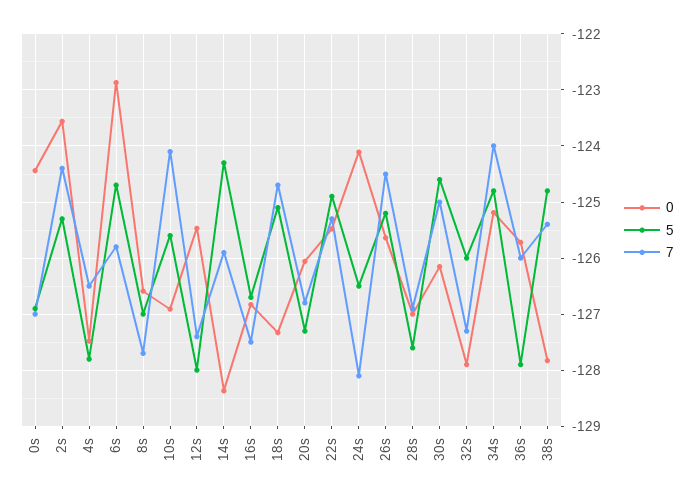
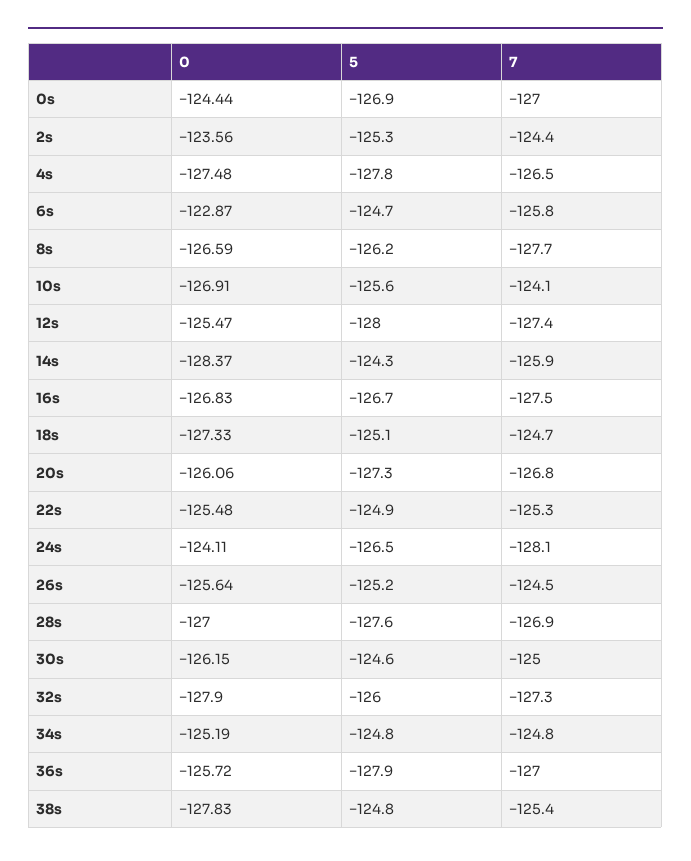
  {
    "0": {
      "0s": -124.44,
      "2s": -123.56,
      "4s": -127.48,
      "6s": -122.87,
      "8s": -126.59,
      "10s": -126.91,
      "12s": -125.47,
      "14s": -128.37,
      "16s": -126.83,
      "18s": -127.33,
      "20s": -126.06,
      "22s": -125.48,
      "24s": -124.11,
      "26s": -125.64,
      "28s": -127,
      "30s": -126.15,
      "32s": -127.9,
      "34s": -125.19,
      "36s": -125.72,
      "38s": -127.83
    },
    "5": {
      "0s": -126.9,
      "2s": -125.3,
      "4s": -127.8,
      "6s": -124.7,
-     "8s": -127,
+     "8s": -126.2,
      "10s": -125.6,
      "12s": -128,
      "14s": -124.3,
      "16s": -126.7,
      "18s": -125.1,
      "20s": -127.3,
      "22s": -124.9,
      "24s": -126.5,
      "26s": -125.2,
      "28s": -127.6,
      "30s": -124.6,
      "32s": -126,
      "34s": -124.8,
      "36s": -127.9,
      "38s": -124.8
    },
    "7": {
      "0s": -127,
      "2s": -124.4,
      "4s": -126.5,
      "6s": -125.8,
      "8s": -127.7,
      "10s": -124.1,
      "12s": -127.4,
      "14s": -125.9,
      "16s": -127.5,
      "18s": -124.7,
      "20s": -126.8,
      "22s": -125.3,
      "24s": -128.1,
      "26s": -124.5,
      "28s": -126.9,
      "30s": -125,
      "32s": -127.3,
-     "34s": -124,
+     "34s": -124.8,
-     "36s": -126,
+     "36s": -127,
      "38s": -125.4
    }
  }

